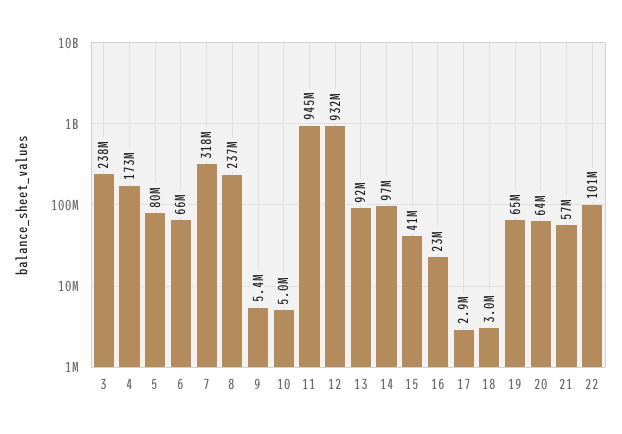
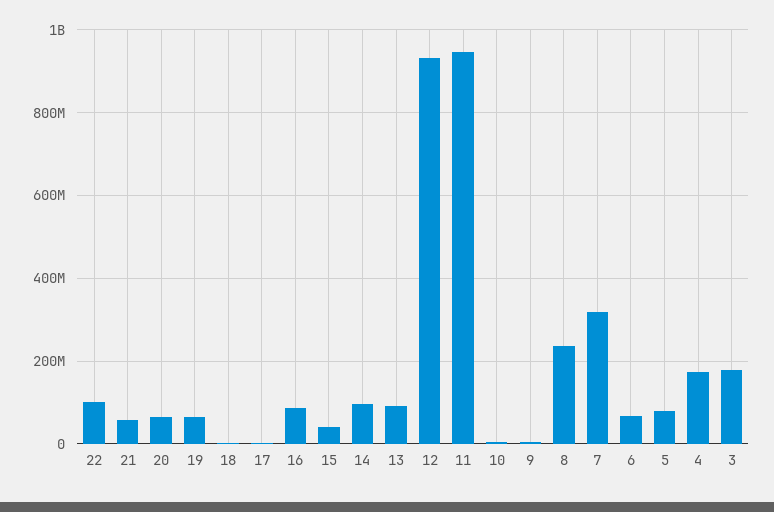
  {
-   "3": 238000000,
+   "3": 180000000,
    "4": 173000000,
    "5": 80000000,
    "6": 66000000,
    "7": 318000000,
    "8": 237000000,
    "9": 5400000,
    "10": 5000000,
    "11": 945000000,
    "12": 932000000,
    "13": 92000000,
    "14": 97000000,
    "15": 41000000,
-   "16": 23000000,
+   "16": 80000000,
    "17": 2900000,
    "18": 3000000,
    "19": 65000000,
    "20": 64000000,
    "21": 57000000,
    "22": 101000000
  }

